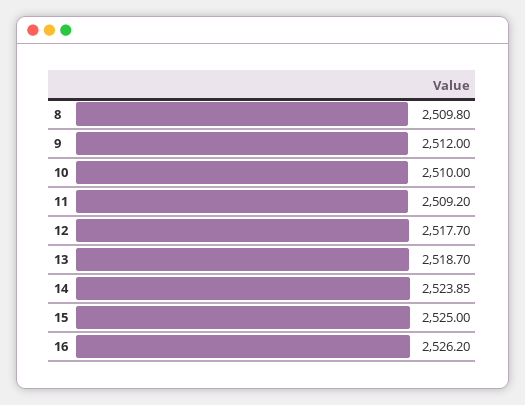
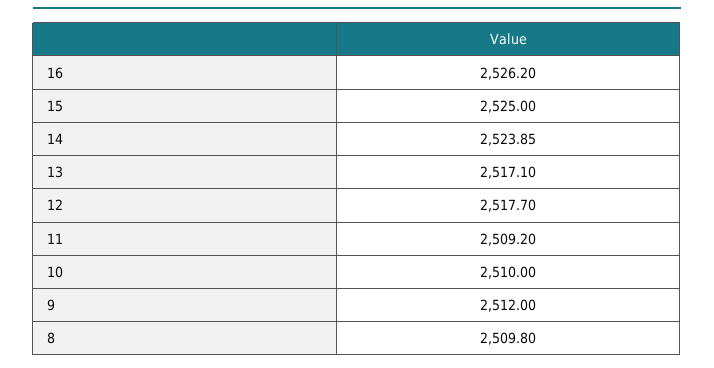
  {
    "8": 2509.8,
    "9": 2512,
    "10": 2510,
    "11": 2509.2,
    "12": 2517.7,
-   "13": 2518.7,
+   "13": 2517.1,
    "14": 2523.85,
    "15": 2525,
    "16": 2526.2
  }

